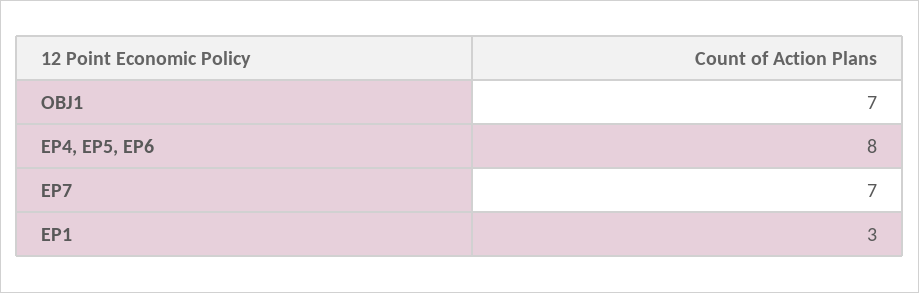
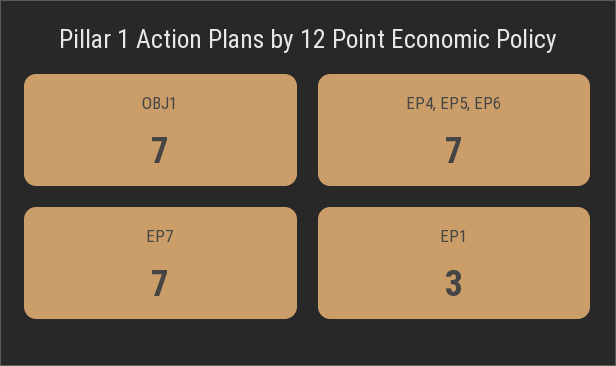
  {
    "OBJ1": 7,
-   "EP4, EP5, EP6": 8,
+   "EP4, EP5, EP6": 7,
    "EP7": 7,
    "EP1": 3
  }

